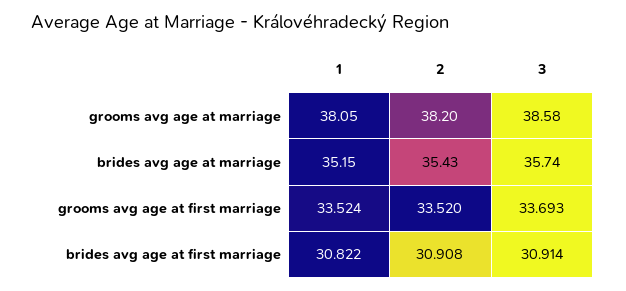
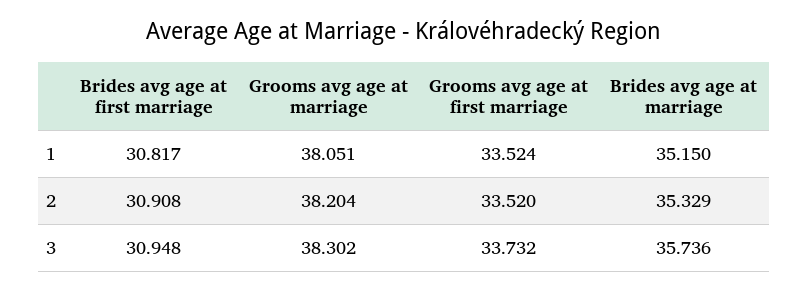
  {
    "1": {
      "grooms avg age at marriage": 38.051,
      "brides avg age at marriage": 35.15,
      "grooms avg age at first marriage": 33.524,
-     "brides avg age at first marriage": 30.822
+     "brides avg age at first marriage": 30.817
    },
    "2": {
      "grooms avg age at marriage": 38.204,
-     "brides avg age at marriage": 35.43,
+     "brides avg age at marriage": 35.329,
      "grooms avg age at first marriage": 33.52,
      "brides avg age at first marriage": 30.908
    },
    "3": {
-     "grooms avg age at marriage": 38.58,
+     "grooms avg age at marriage": 38.302,
      "brides avg age at marriage": 35.736,
-     "grooms avg age at first marriage": 33.693,
+     "grooms avg age at first marriage": 33.732,
-     "brides avg age at first marriage": 30.914
+     "brides avg age at first marriage": 30.948
    }
  }

